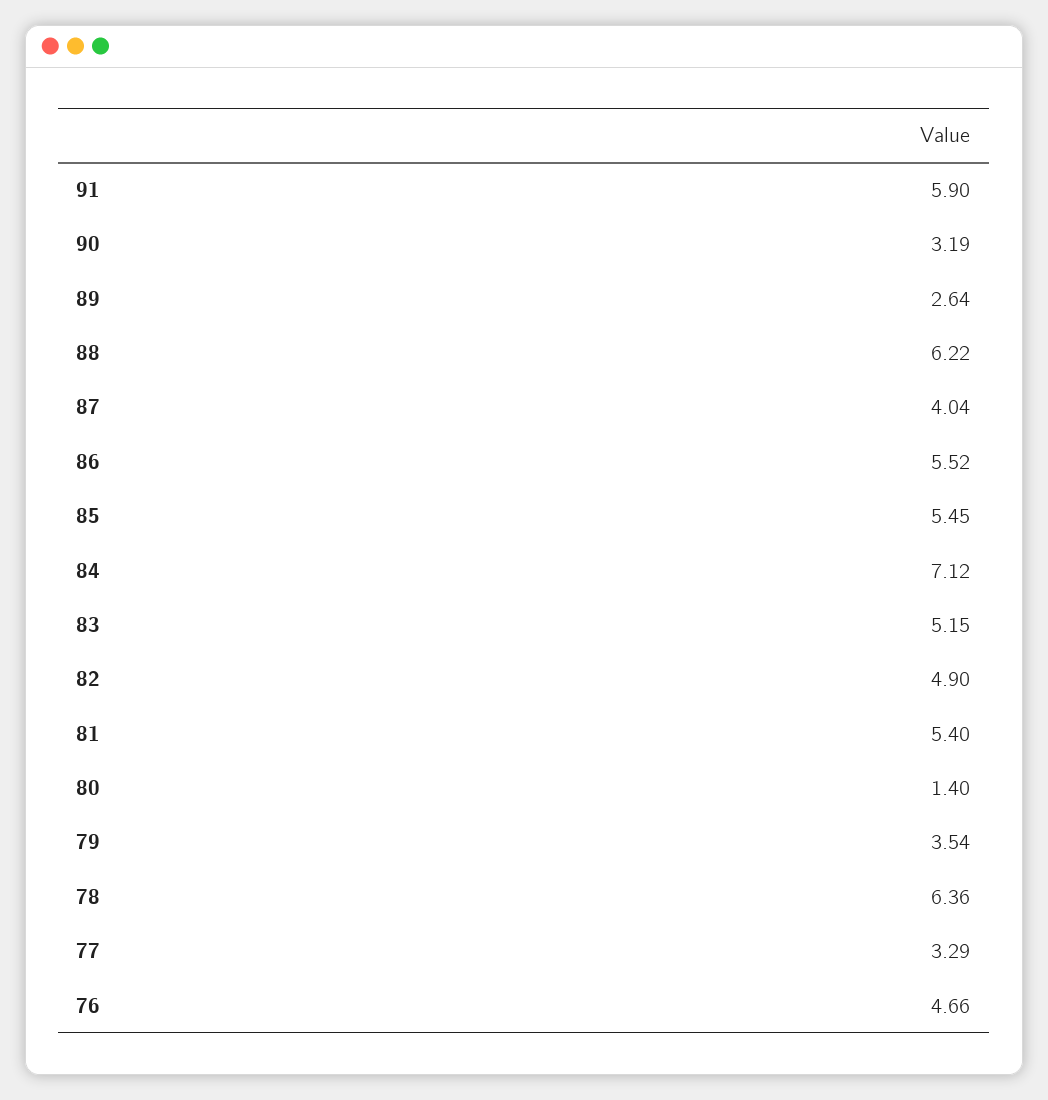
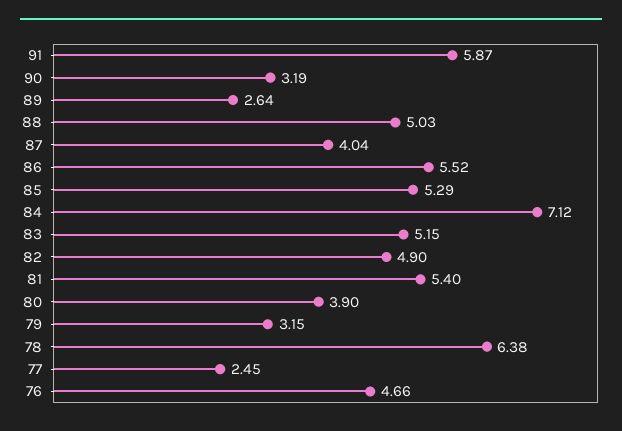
  {
-   "91": 5.9,
+   "91": 5.87,
    "90": 3.19,
    "89": 2.64,
-   "88": 6.22,
+   "88": 5.03,
    "87": 4.04,
    "86": 5.52,
-   "85": 5.45,
+   "85": 5.29,
    "84": 7.12,
    "83": 5.15,
    "82": 4.9,
    "81": 5.4,
-   "80": 1.4,
+   "80": 3.9,
-   "79": 3.54,
+   "79": 3.15,
-   "78": 6.36,
+   "78": 6.38,
-   "77": 3.29,
+   "77": 2.45,
    "76": 4.66
  }

